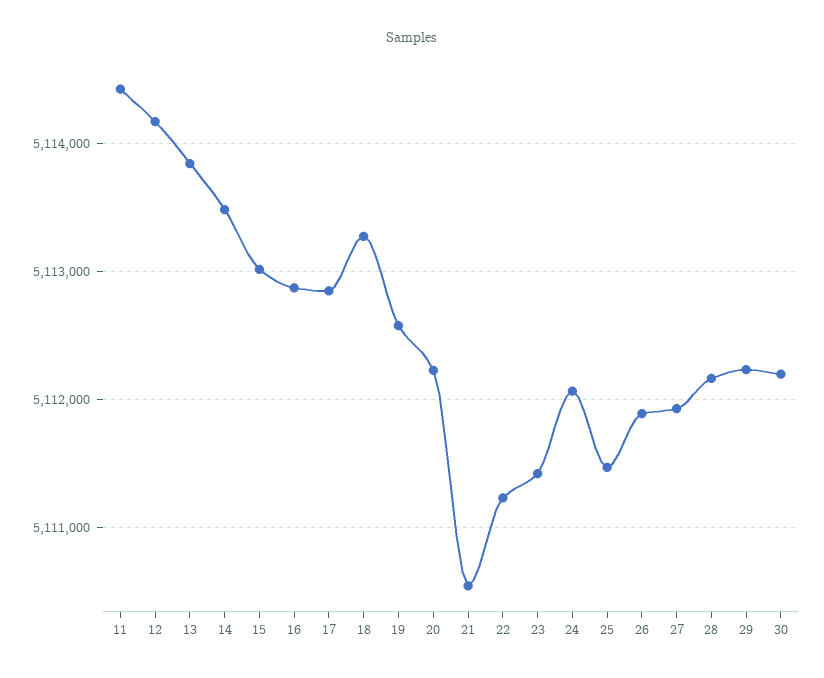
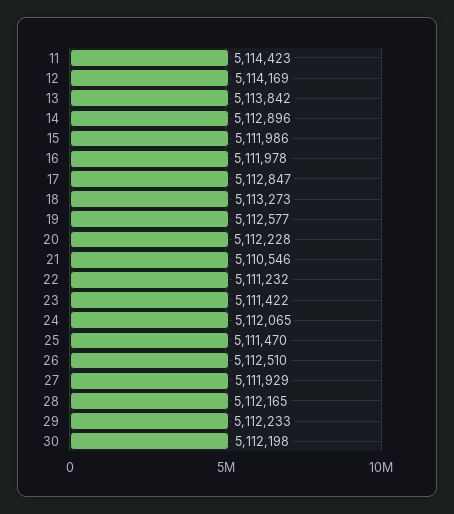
  {
    "11": 5114423,
    "12": 5114169,
    "13": 5113842,
-   "14": 5113500,
+   "14": 5112896,
-   "15": 5113000,
+   "15": 5111986,
-   "16": 5112900,
+   "16": 5111978,
    "17": 5112847,
    "18": 5113273,
    "19": 5112577,
    "20": 5112228,
    "21": 5110546,
    "22": 5111232,
    "23": 5111422,
    "24": 5112065,
    "25": 5111470,
-   "26": 5111900,
+   "26": 5112510,
    "27": 5111929,
    "28": 5112165,
    "29": 5112233,
    "30": 5112198
  }

